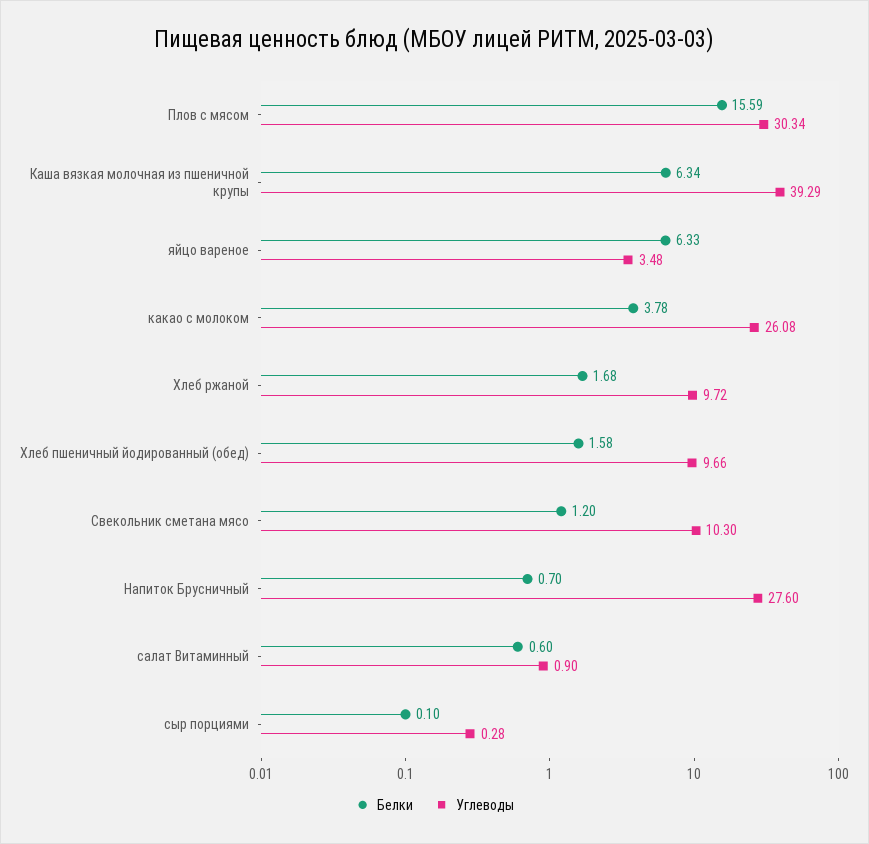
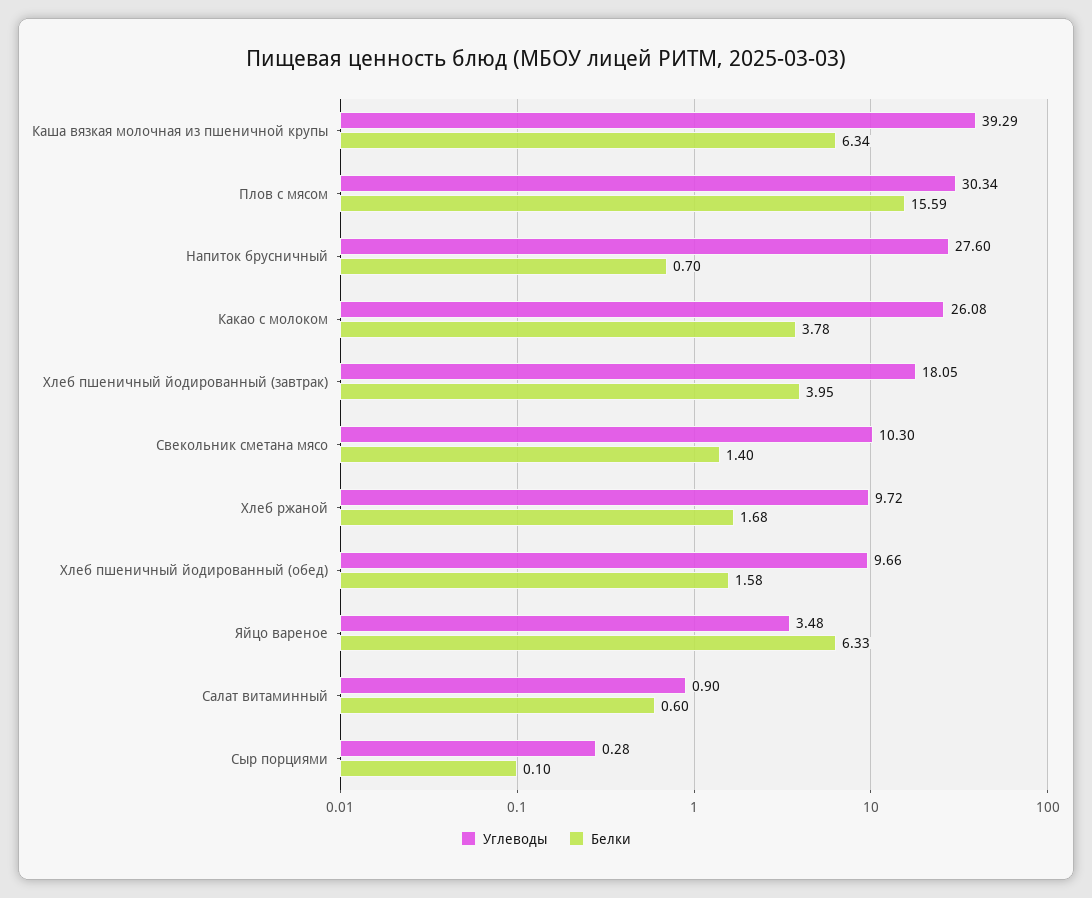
  {
    "Белки": {
      "Плов с мясом": 15.59,
      "Каша вязкая молочная из пшеничной крупы": 6.34,
      "яйцо вареное": 6.33,
      "какао с молоком": 3.78,
      "Хлеб ржаной": 1.68,
      "Хлеб пшеничный йодированный (обед)": 1.58,
-     "Свекольник сметана мясо": 1.2,
+     "Свекольник сметана мясо": 1.4,
      "Напиток Брусничный": 0.7,
      "салат Витаминный": 0.6,
-     "сыр порциями": 0.1
+     "сыр порциями": 0.1,
+     "Хлеб пшеничный йодированный (завтрак)": 3.95
    },
    "Углеводы": {
      "Плов с мясом": 30.34,
      "Каша вязкая молочная из пшеничной крупы": 39.29,
      "яйцо вареное": 3.48,
      "какао с молоком": 26.08,
      "Хлеб ржаной": 9.72,
      "Хлеб пшеничный йодированный (обед)": 9.66,
      "Свекольник сметана мясо": 10.3,
      "Напиток Брусничный": 27.6,
      "салат Витаминный": 0.9,
-     "сыр порциями": 0.28
+     "сыр порциями": 0.28,
+     "Хлеб пшеничный йодированный (завтрак)": 18.05
    }
  }

